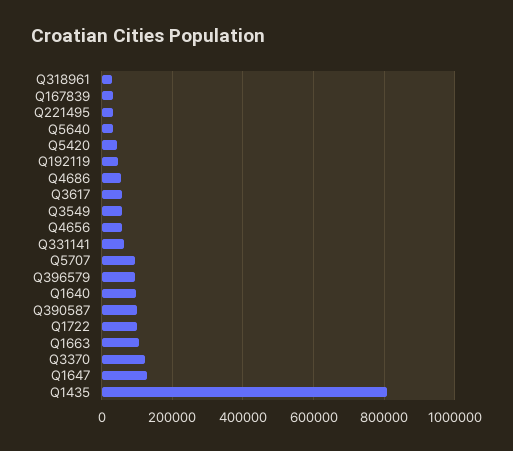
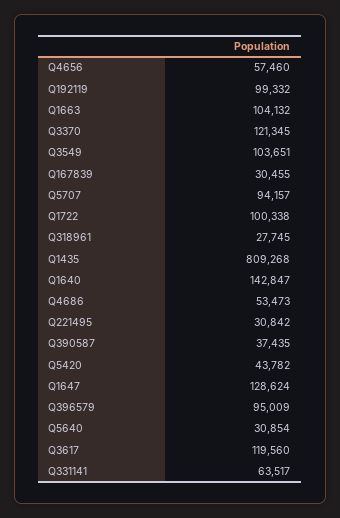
  {
    "Q318961": 27745,
    "Q167839": 30455,
    "Q221495": 30842,
    "Q5640": 30854,
    "Q5420": 43782,
-   "Q192119": 40000,
+   "Q192119": 99332,
    "Q4686": 53473,
-   "Q3617": 60000,
+   "Q3617": 119560,
-   "Q3549": 60000,
+   "Q3549": 103651,
    "Q4656": 57460,
    "Q331141": 63517,
    "Q5707": 94157,
    "Q396579": 95009,
-   "Q1640": 100000,
+   "Q1640": 142847,
-   "Q390587": 100000,
+   "Q390587": 37435,
    "Q1722": 100338,
    "Q1663": 104132,
    "Q3370": 121345,
    "Q1647": 128624,
    "Q1435": 809268
  }

